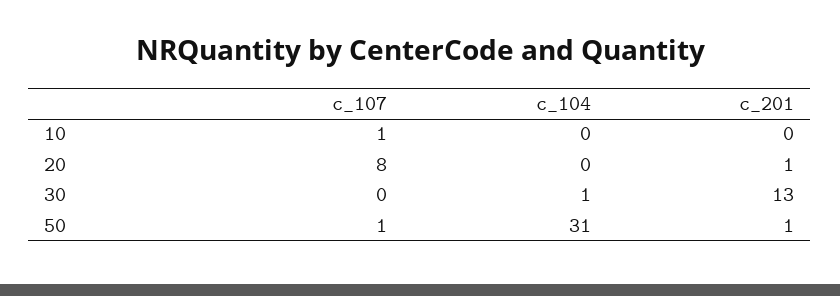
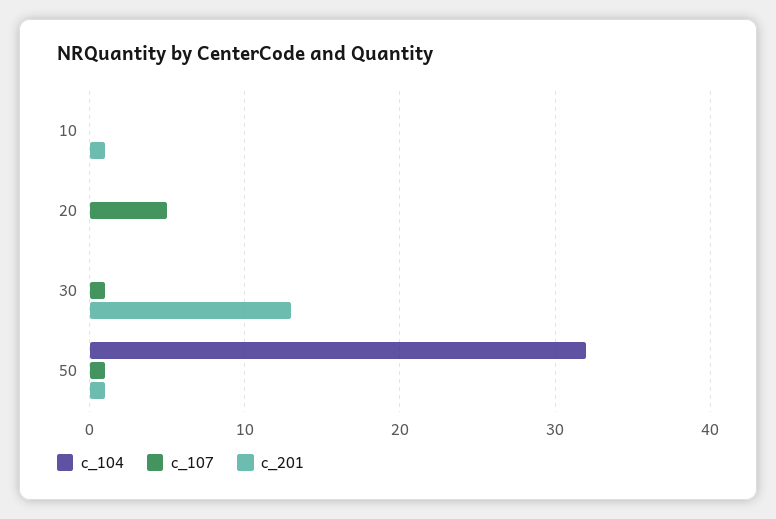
  {
    "c_107": {
-     "10": 1,
+     "10": 0,
-     "20": 8,
+     "20": 5,
-     "30": 0,
+     "30": 1,
      "50": 1
    },
    "c_104": {
      "10": 0,
      "20": 0,
-     "30": 1,
+     "30": 0,
-     "50": 31
+     "50": 32
    },
    "c_201": {
-     "10": 0,
+     "10": 1,
-     "20": 1,
+     "20": 0,
      "30": 13,
      "50": 1
    }
  }

